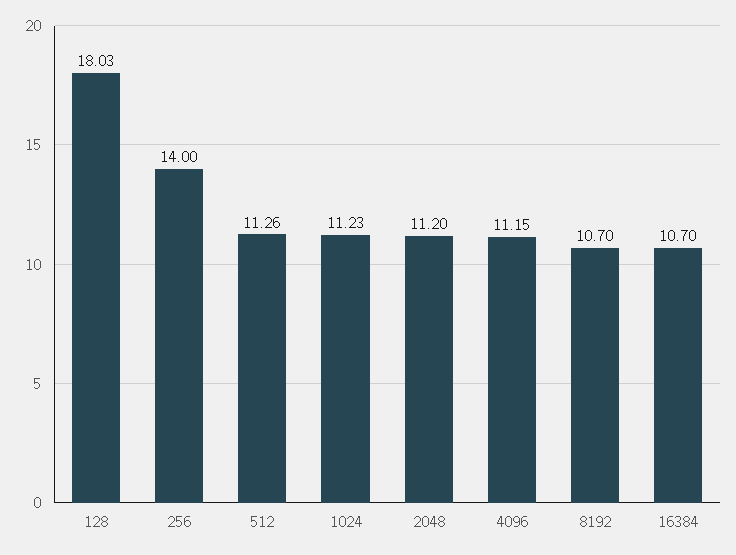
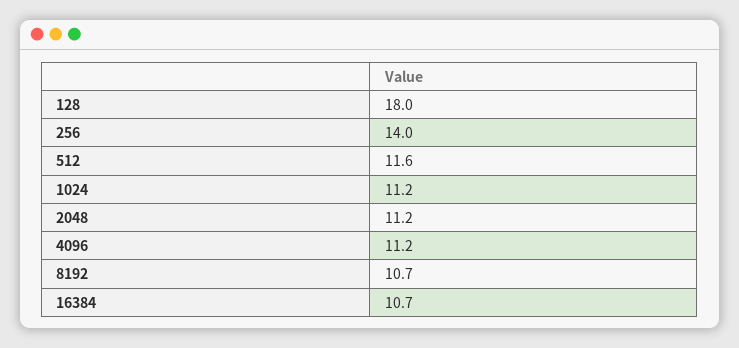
  {
    "128": 18.03,
    "256": 14,
-   "512": 11.26,
+   "512": 11.6,
    "1024": 11.23,
    "2048": 11.2,
    "4096": 11.15,
    "8192": 10.7,
    "16384": 10.7
  }

